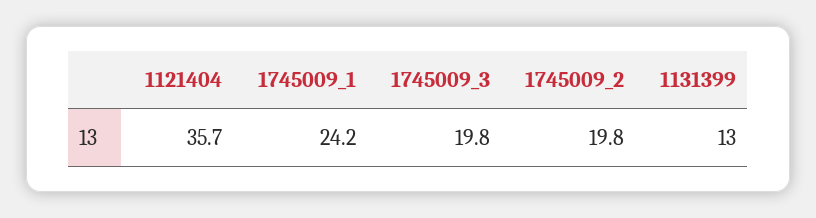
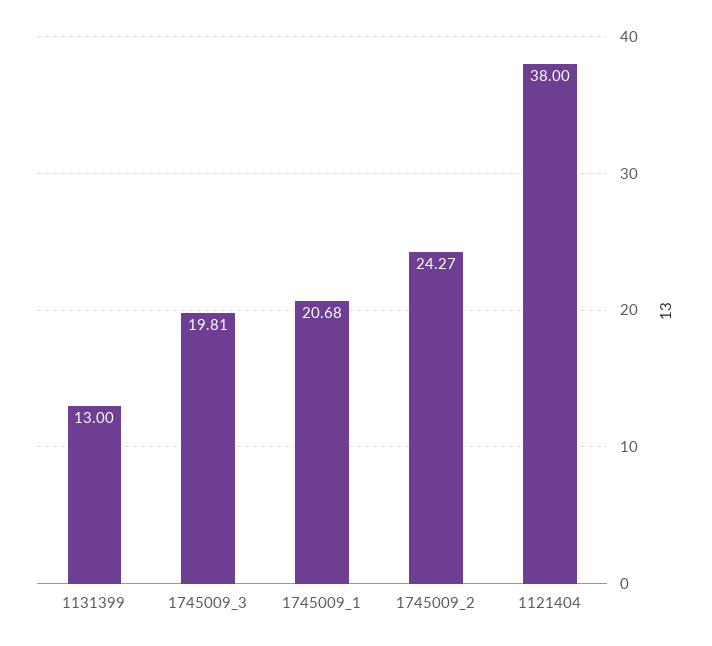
  {
-   "1121404": 35.7,
+   "1121404": 38,
-   "1745009_1": 24.2,
+   "1745009_1": 20.68,
    "1745009_3": 19.81,
-   "1745009_2": 19.8,
+   "1745009_2": 24.27,
    "1131399": 13
  }

